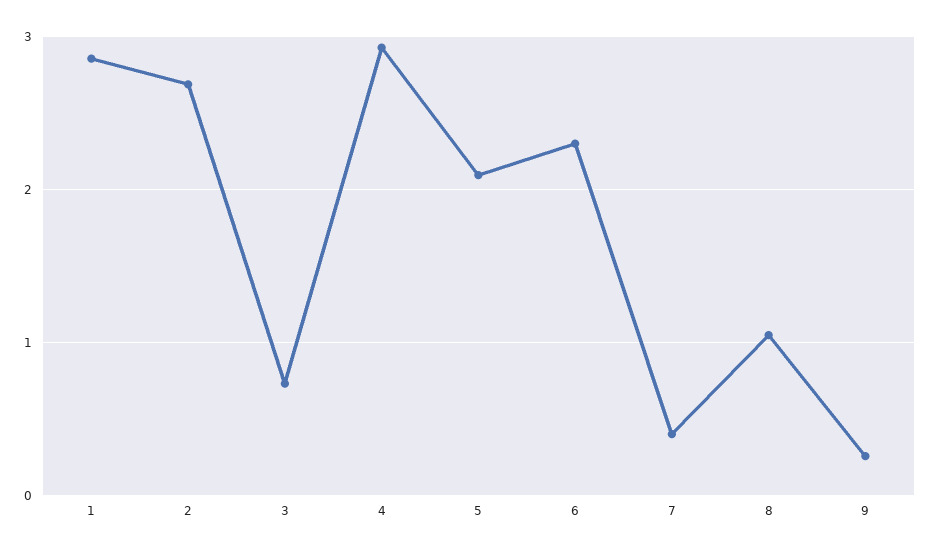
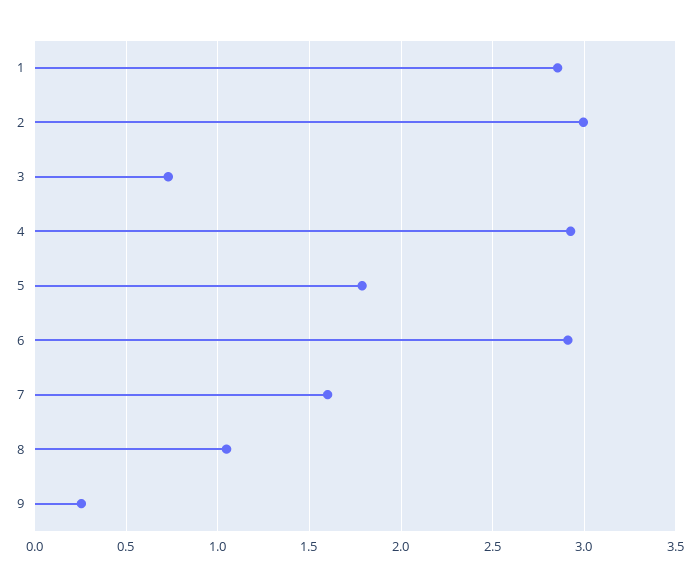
  {
    "1": 2.85,
-   "2": 2.7,
+   "2": 3,
    "3": 0.75,
    "4": 2.95,
-   "5": 2.1,
+   "5": 1.8,
-   "6": 2.3,
+   "6": 2.9,
-   "7": 0.4,
+   "7": 1.6,
    "8": 1.05,
    "9": 0.25
  }

